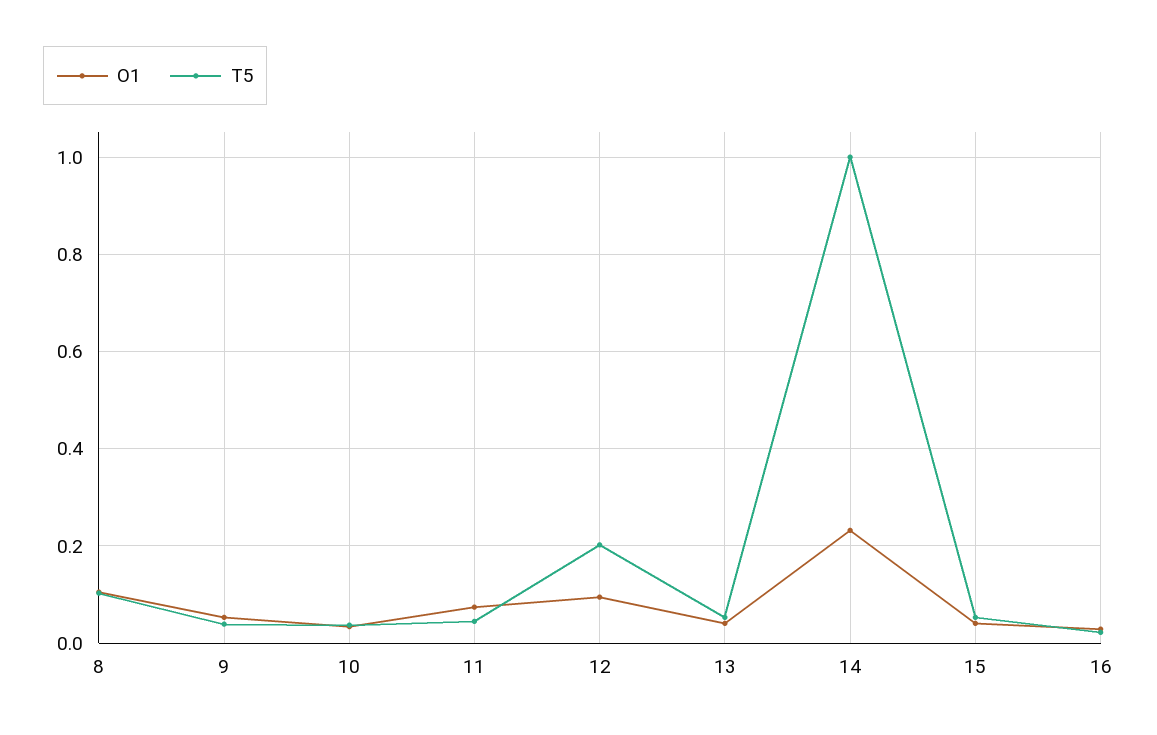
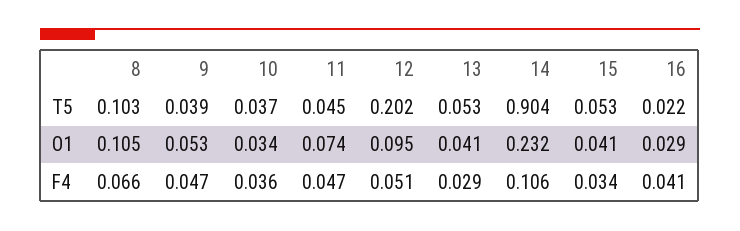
  {
    "O1": {
      "8": 0.105,
      "9": 0.053,
      "10": 0.034,
      "11": 0.074,
      "12": 0.095,
      "13": 0.041,
      "14": 0.232,
      "15": 0.041,
      "16": 0.029
    },
    "T5": {
      "8": 0.103,
      "9": 0.039,
      "10": 0.037,
      "11": 0.045,
      "12": 0.202,
      "13": 0.053,
-     "14": 1,
+     "14": 0.904,
      "15": 0.053,
      "16": 0.022
-   }
+   },
+   "F4": {
+     "8": 0.066,
+     "9": 0.047,
+     "10": 0.036,
+     "11": 0.047,
+     "12": 0.051,
+     "13": 0.029,
+     "14": 0.106,
+     "15": 0.034,
+     "16": 0.041
+   }
  }

